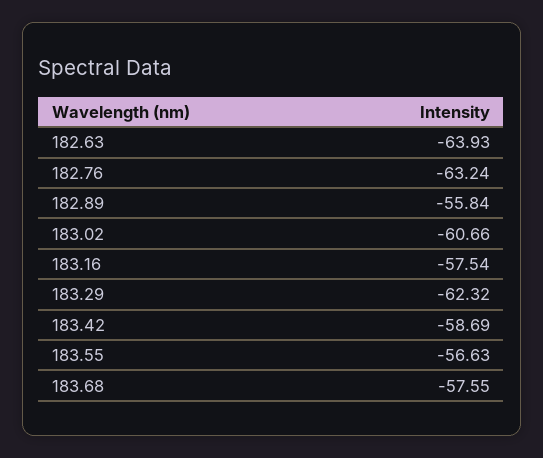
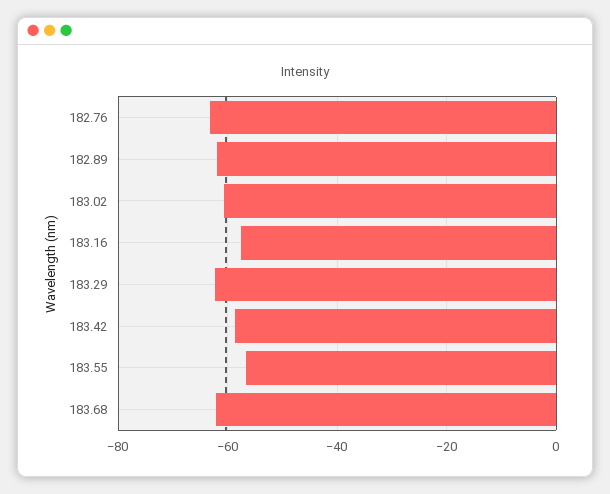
  {
-   "182.63": -63.93,
    "182.76": -63.24,
-   "182.89": -55.84,
+   "182.89": -62,
    "183.02": -60.66,
    "183.16": -57.54,
    "183.29": -62.32,
    "183.42": -58.69,
    "183.55": -56.63,
-   "183.68": -57.55
+   "183.68": -62
  }

